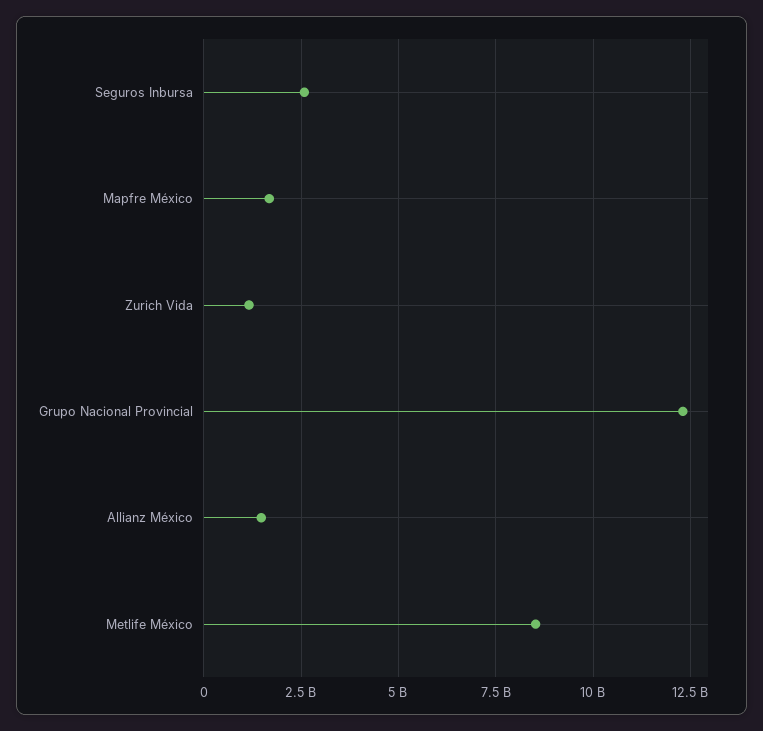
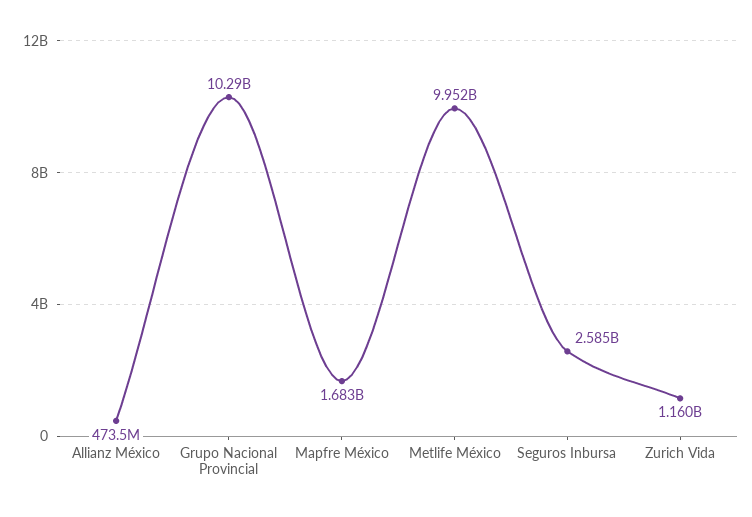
  {
    "Seguros Inbursa": 2585000000,
    "Mapfre México": 1683000000,
    "Zurich Vida": 1160000000,
-   "Grupo Nacional Provincial": 12250000000,
+   "Grupo Nacional Provincial": 10290000000,
-   "Allianz México": 1500000000,
+   "Allianz México": 473500000,
-   "Metlife México": 8500000000
+   "Metlife México": 9952000000
  }

